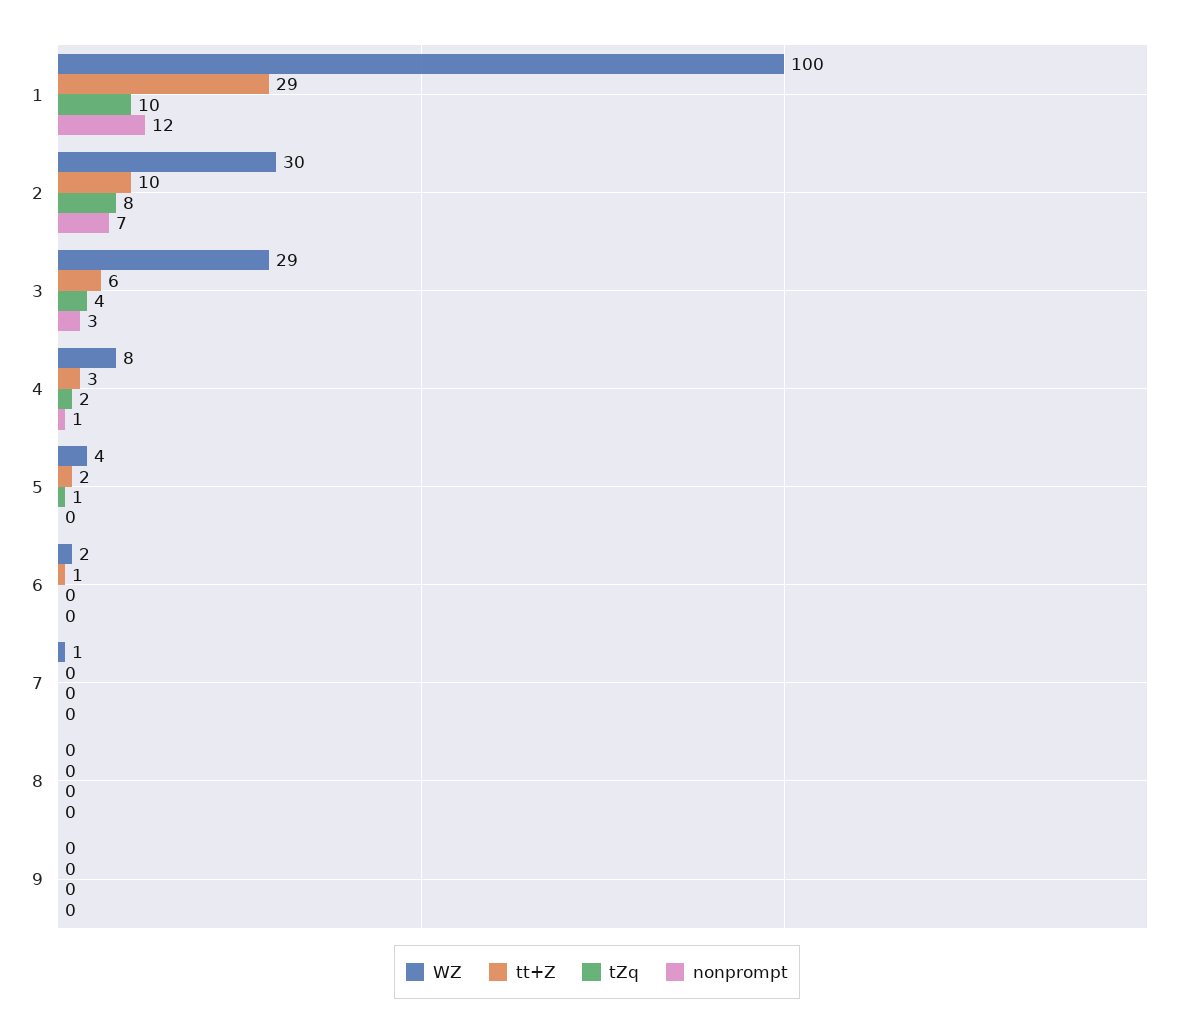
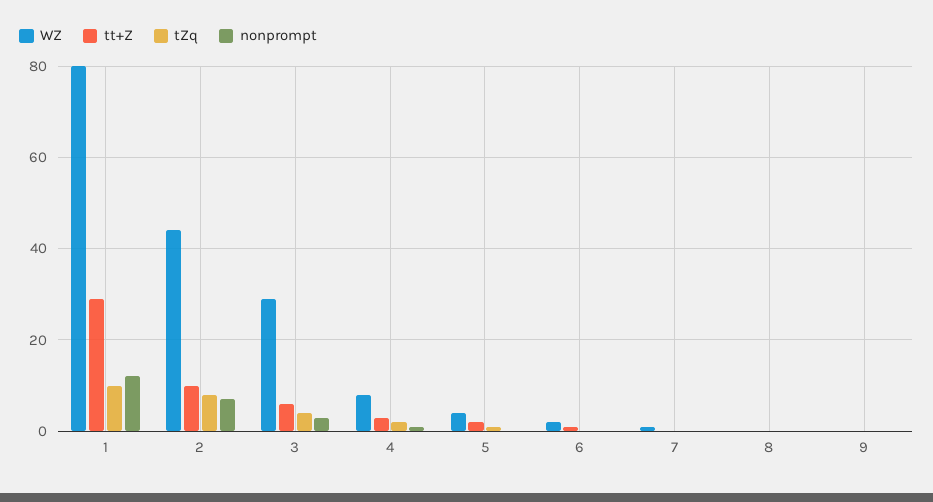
  {
    "WZ": {
-     "1": 100,
+     "1": 80,
-     "2": 30,
+     "2": 45,
      "3": 29,
      "4": 8,
      "5": 4,
      "6": 2,
      "7": 1,
      "8": 0,
      "9": 0
    },
    "tt+Z": {
      "1": 29,
      "2": 10,
      "3": 6,
      "4": 3,
      "5": 2,
      "6": 1,
      "7": 0,
      "8": 0,
      "9": 0
    },
    "tZq": {
      "1": 10,
      "2": 8,
      "3": 4,
      "4": 2,
      "5": 1,
      "6": 0,
      "7": 0,
      "8": 0,
      "9": 0
    },
    "nonprompt": {
      "1": 12,
      "2": 7,
      "3": 3,
      "4": 1,
      "5": 0,
      "6": 0,
      "7": 0,
      "8": 0,
      "9": 0
    }
  }

